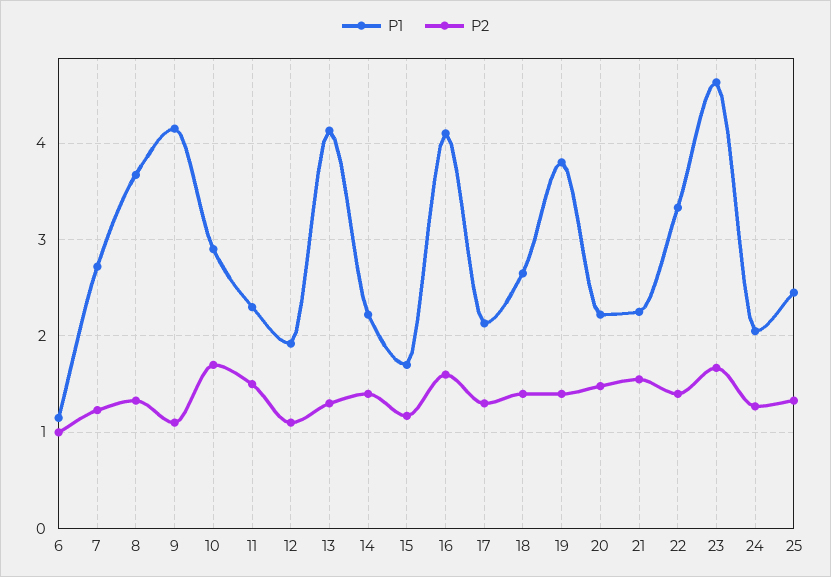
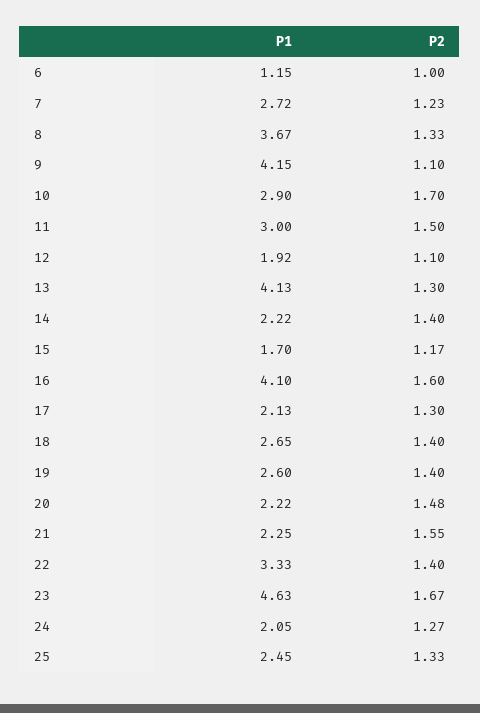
  {
    "P1": {
      "6": 1.15,
      "7": 2.72,
      "8": 3.67,
      "9": 4.15,
      "10": 2.9,
-     "11": 2.3,
+     "11": 3,
      "12": 1.92,
      "13": 4.13,
      "14": 2.22,
      "15": 1.7,
      "16": 4.1,
      "17": 2.13,
      "18": 2.65,
-     "19": 3.8,
+     "19": 2.6,
      "20": 2.22,
      "21": 2.25,
      "22": 3.33,
      "23": 4.63,
      "24": 2.05,
      "25": 2.45
    },
    "P2": {
      "6": 1,
      "7": 1.23,
      "8": 1.33,
      "9": 1.1,
      "10": 1.7,
      "11": 1.5,
      "12": 1.1,
      "13": 1.3,
      "14": 1.4,
      "15": 1.17,
      "16": 1.6,
      "17": 1.3,
      "18": 1.4,
      "19": 1.4,
      "20": 1.48,
      "21": 1.55,
      "22": 1.4,
      "23": 1.67,
      "24": 1.27,
      "25": 1.33
    }
  }

